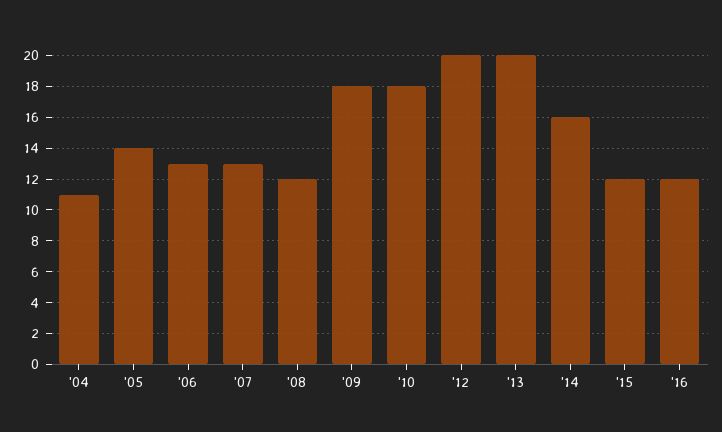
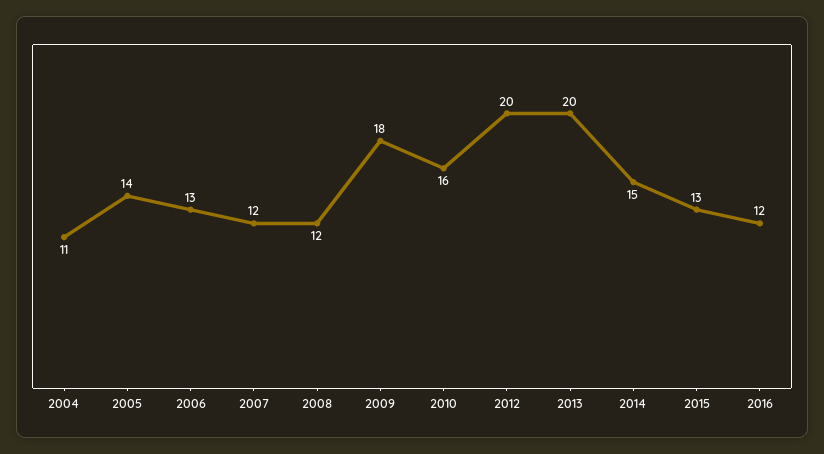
  {
    "'04": 11,
    "'05": 14,
    "'06": 13,
-   "'07": 13,
+   "'07": 12,
    "'08": 12,
    "'09": 18,
-   "'10": 18,
+   "'10": 16,
    "'12": 20,
    "'13": 20,
-   "'14": 16,
+   "'14": 15,
-   "'15": 12,
+   "'15": 13,
    "'16": 12
  }

